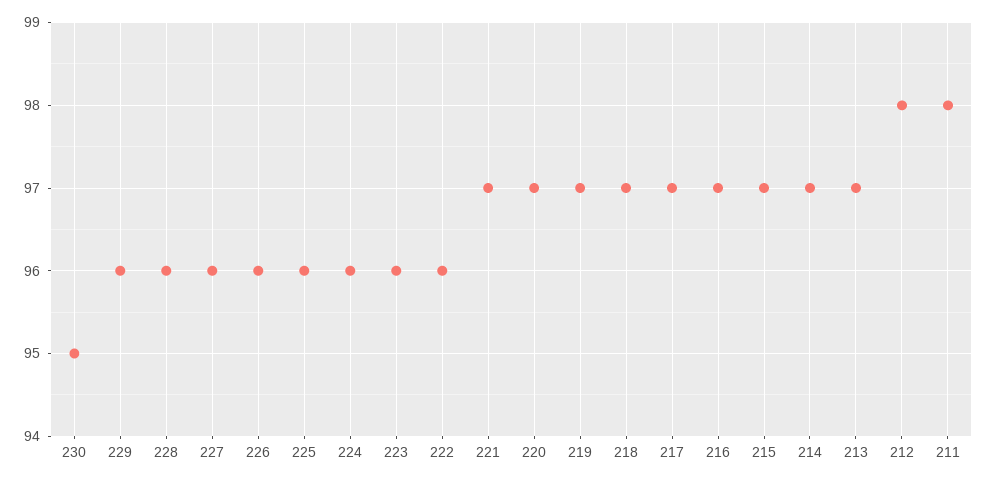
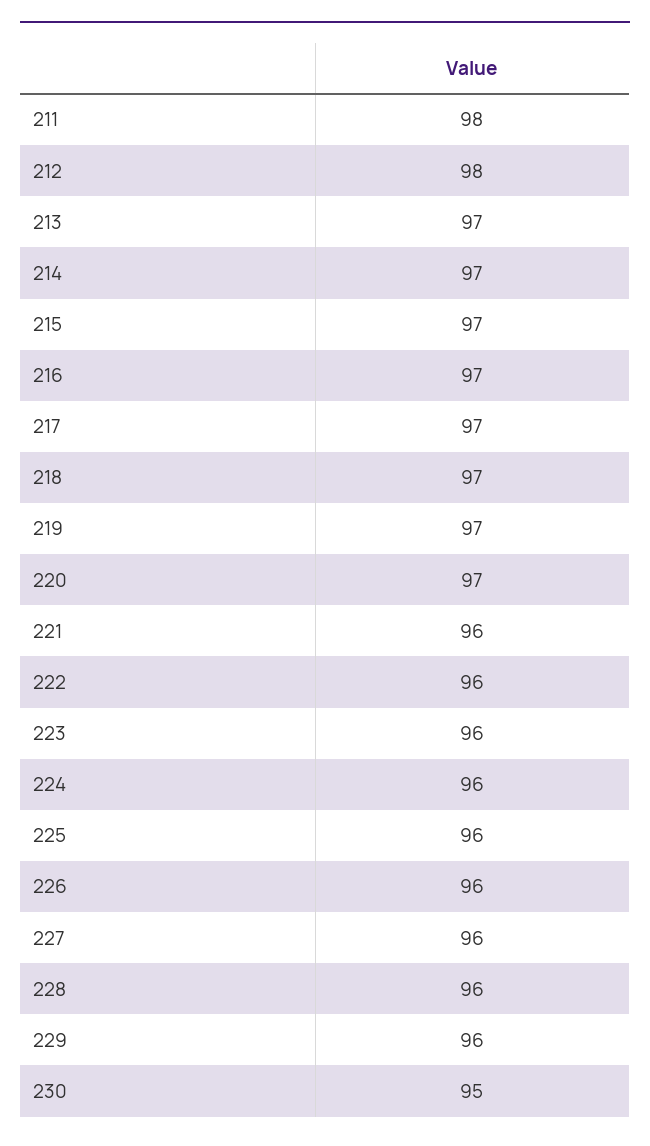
  {
    "230": 95,
    "229": 96,
    "228": 96,
    "227": 96,
    "226": 96,
    "225": 96,
    "224": 96,
    "223": 96,
    "222": 96,
-   "221": 97,
+   "221": 96,
    "220": 97,
    "219": 97,
    "218": 97,
    "217": 97,
    "216": 97,
    "215": 97,
    "214": 97,
    "213": 97,
    "212": 98,
    "211": 98
  }

